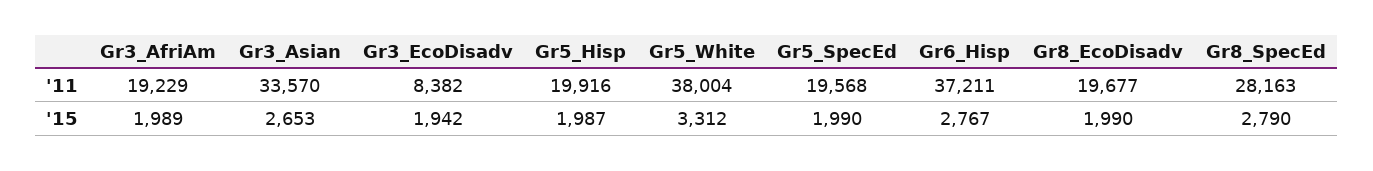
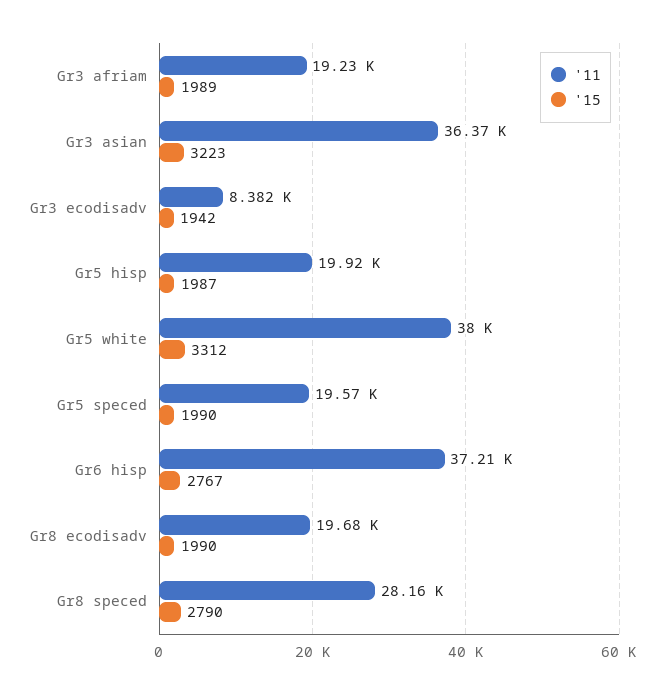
  {
    "'11": {
      "Gr3_AfriAm": 19229,
-     "Gr3_Asian": 33570,
+     "Gr3_Asian": 36370,
      "Gr3_EcoDisadv": 8382,
      "Gr5_Hisp": 19916,
      "Gr5_White": 38004,
      "Gr5_SpecEd": 19568,
      "Gr6_Hisp": 37211,
      "Gr8_EcoDisadv": 19677,
      "Gr8_SpecEd": 28163
    },
    "'15": {
      "Gr3_AfriAm": 1989,
-     "Gr3_Asian": 2653,
+     "Gr3_Asian": 3223,
      "Gr3_EcoDisadv": 1942,
      "Gr5_Hisp": 1987,
      "Gr5_White": 3312,
      "Gr5_SpecEd": 1990,
      "Gr6_Hisp": 2767,
      "Gr8_EcoDisadv": 1990,
      "Gr8_SpecEd": 2790
    }
  }

